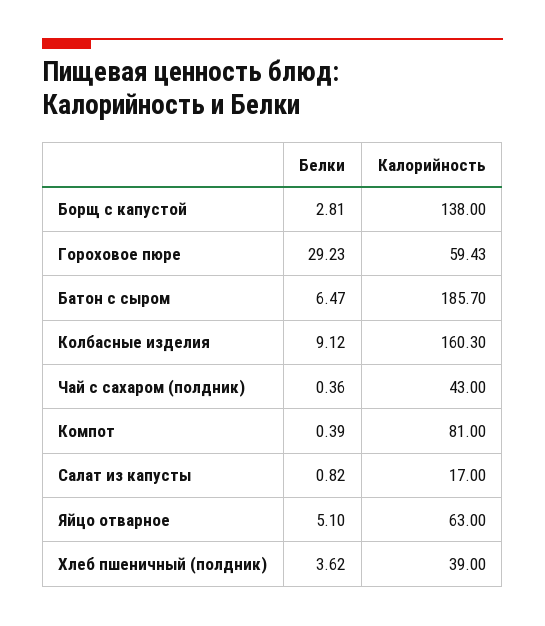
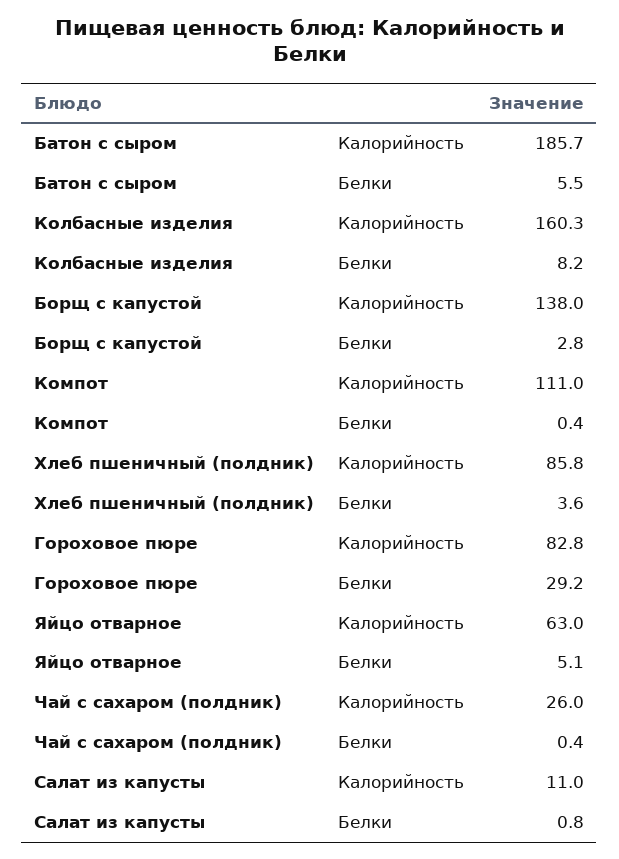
  {
    "Белки": {
      "Борщ с капустой": 2.81,
      "Гороховое пюре": 29.23,
-     "Батон с сыром": 6.47,
+     "Батон с сыром": 5.5,
-     "Колбасные изделия": 9.12,
+     "Колбасные изделия": 8.2,
      "Чай с сахаром (полдник)": 0.36,
      "Компот": 0.39,
      "Салат из капусты": 0.82,
      "Яйцо отварное": 5.1,
      "Хлеб пшеничный (полдник)": 3.62
    },
    "Калорийность": {
      "Борщ с капустой": 138,
-     "Гороховое пюре": 59.43,
+     "Гороховое пюре": 82.8,
      "Батон с сыром": 185.7,
      "Колбасные изделия": 160.3,
-     "Чай с сахаром (полдник)": 43,
+     "Чай с сахаром (полдник)": 26,
-     "Компот": 81,
+     "Компот": 111,
-     "Салат из капусты": 17,
+     "Салат из капусты": 11,
      "Яйцо отварное": 63,
-     "Хлеб пшеничный (полдник)": 39
+     "Хлеб пшеничный (полдник)": 85.8
    }
  }

